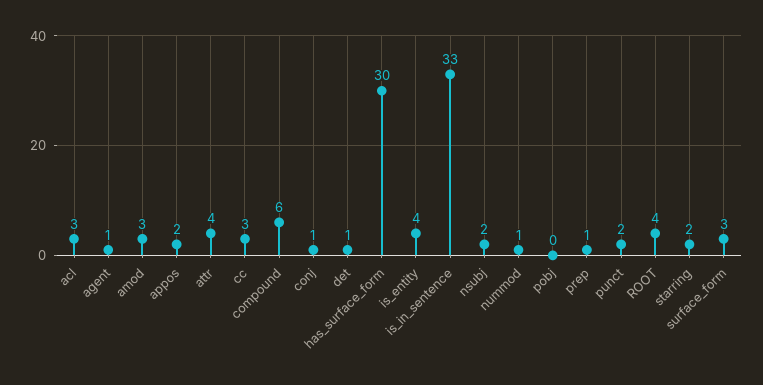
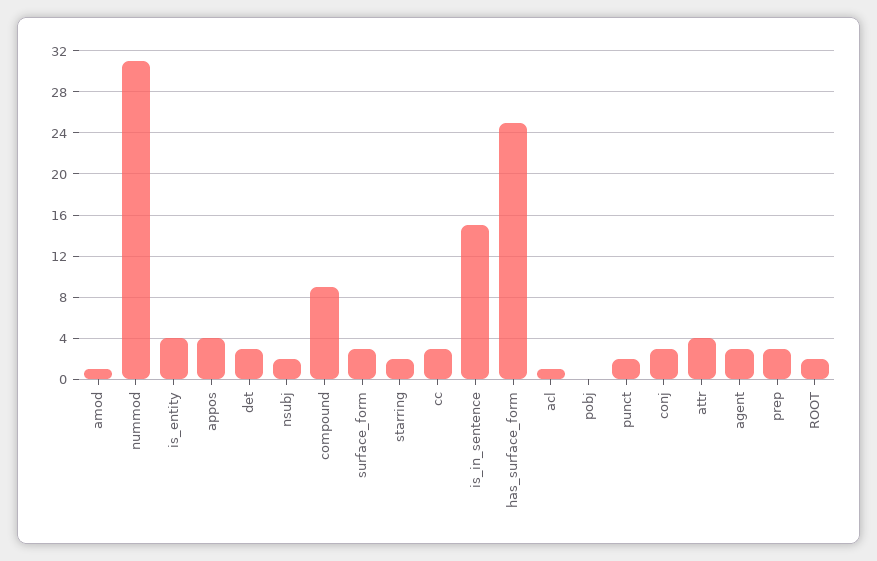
  {
-   "acl": 3,
+   "acl": 1,
-   "agent": 1,
+   "agent": 3,
-   "amod": 3,
+   "amod": 1,
-   "appos": 2,
+   "appos": 4,
    "attr": 4,
    "cc": 3,
-   "compound": 6,
+   "compound": 9,
-   "conj": 1,
+   "conj": 3,
-   "det": 1,
+   "det": 3,
-   "has_surface_form": 30,
+   "has_surface_form": 25,
    "is_entity": 4,
-   "is_in_sentence": 33,
+   "is_in_sentence": 15,
    "nsubj": 2,
-   "nummod": 1,
+   "nummod": 31,
    "pobj": 0,
-   "prep": 1,
+   "prep": 3,
    "punct": 2,
-   "ROOT": 4,
+   "ROOT": 2,
    "starring": 2,
    "surface_form": 3
  }

